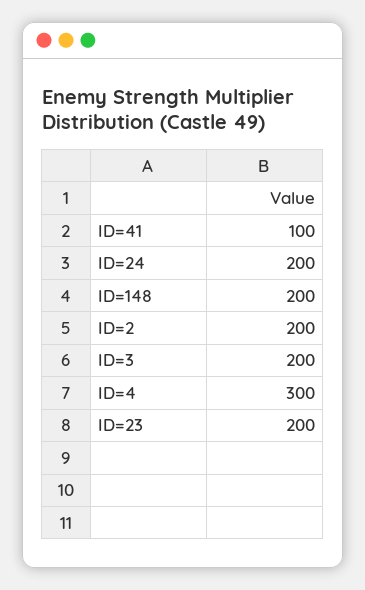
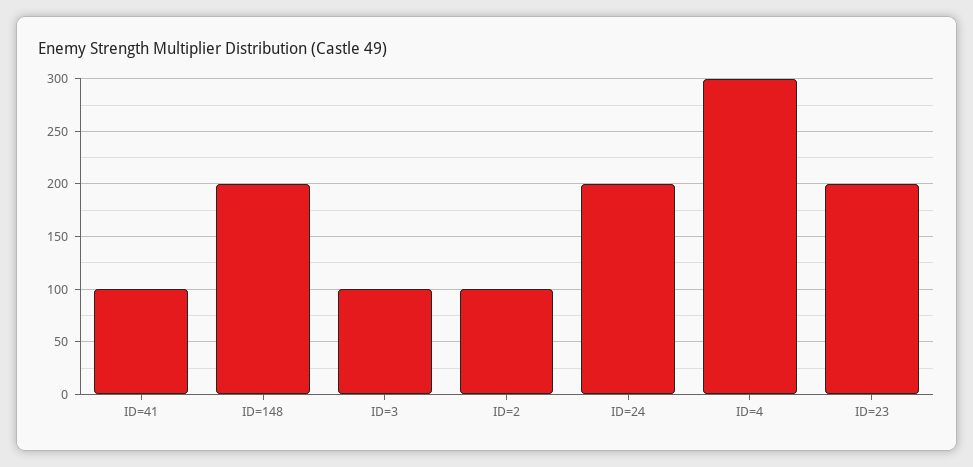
  {
    "ID=41": 100,
    "ID=24": 200,
    "ID=148": 200,
-   "ID=2": 200,
+   "ID=2": 100,
-   "ID=3": 200,
+   "ID=3": 100,
    "ID=4": 300,
    "ID=23": 200
  }

